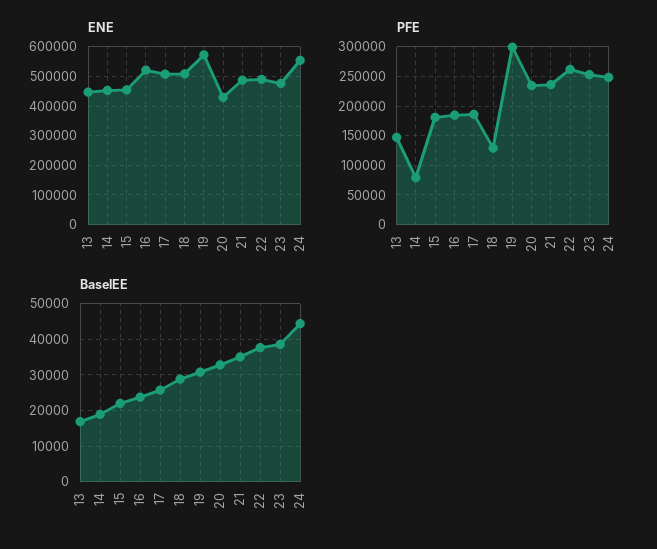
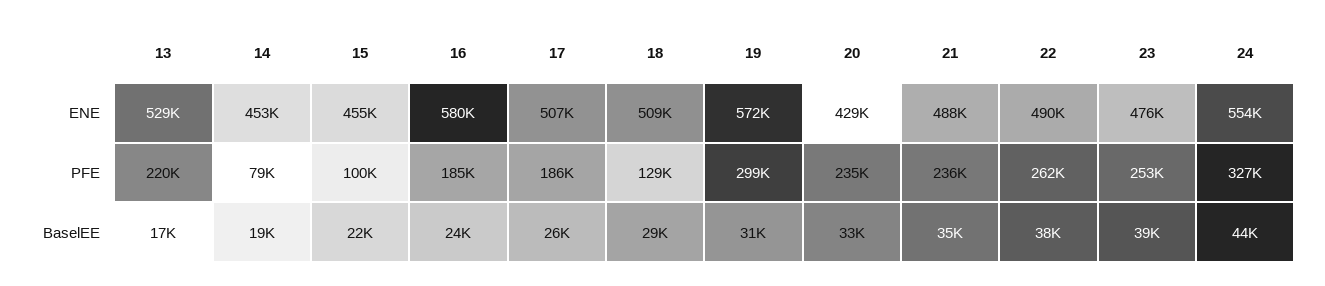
  {
    "ENE": {
-     "13": 450000,
+     "13": 529000,
      "14": 453000,
      "15": 455000,
-     "16": 525000,
+     "16": 580000,
      "17": 507000,
      "18": 509000,
      "19": 572000,
      "20": 429000,
      "21": 488000,
      "22": 490000,
      "23": 476000,
      "24": 554000
    },
    "PFE": {
-     "13": 150000,
+     "13": 220000,
      "14": 79000,
-     "15": 175000,
+     "15": 100000,
      "16": 185000,
      "17": 186000,
      "18": 129000,
      "19": 299000,
      "20": 235000,
      "21": 236000,
      "22": 262000,
      "23": 253000,
-     "24": 250000
+     "24": 327000
    },
    "BaselEE": {
      "13": 17000,
      "14": 19000,
      "15": 22000,
      "16": 24000,
      "17": 26000,
      "18": 29000,
      "19": 31000,
      "20": 33000,
      "21": 35000,
      "22": 38000,
      "23": 39000,
      "24": 44000
    }
  }

